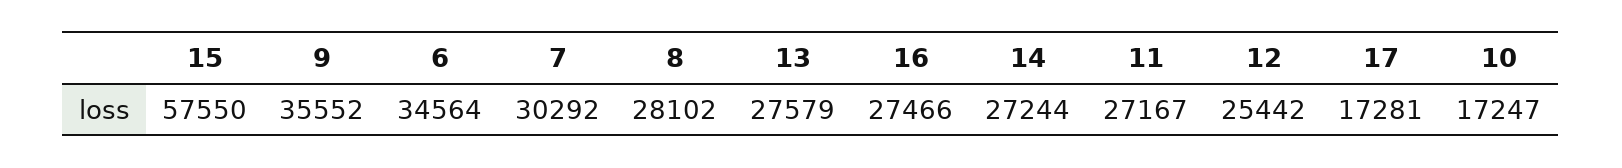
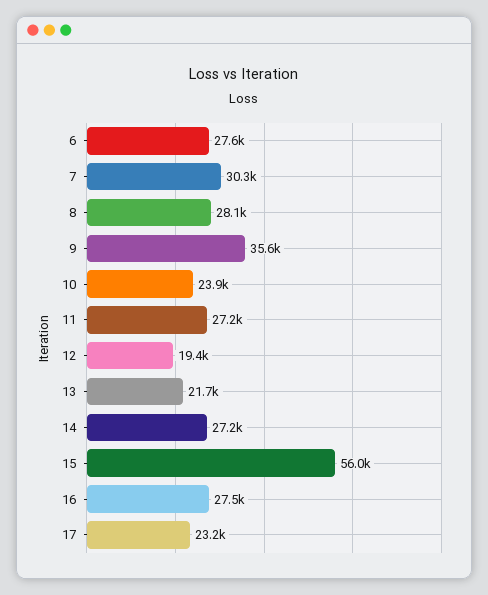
  {
-   "15": 57550,
+   "15": 56000,
    "9": 35552,
-   "6": 34564,
+   "6": 27600,
    "7": 30292,
    "8": 28102,
-   "13": 27579,
+   "13": 21700,
    "16": 27466,
    "14": 27244,
    "11": 27167,
-   "12": 25442,
+   "12": 19400,
-   "17": 17281,
+   "17": 23200,
-   "10": 17247
+   "10": 23900
  }

